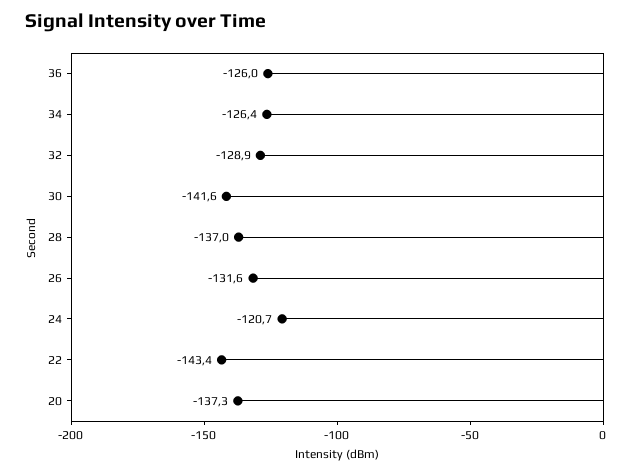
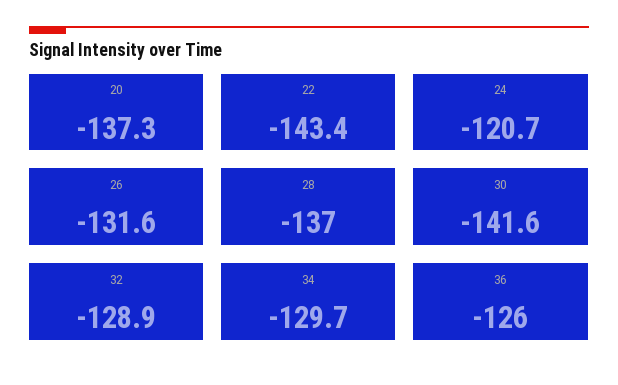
  {
    "36": -126,
-   "34": -126.4,
+   "34": -129.7,
    "32": -128.9,
    "30": -141.6,
    "28": -137,
    "26": -131.6,
    "24": -120.7,
    "22": -143.4,
    "20": -137.3
  }

